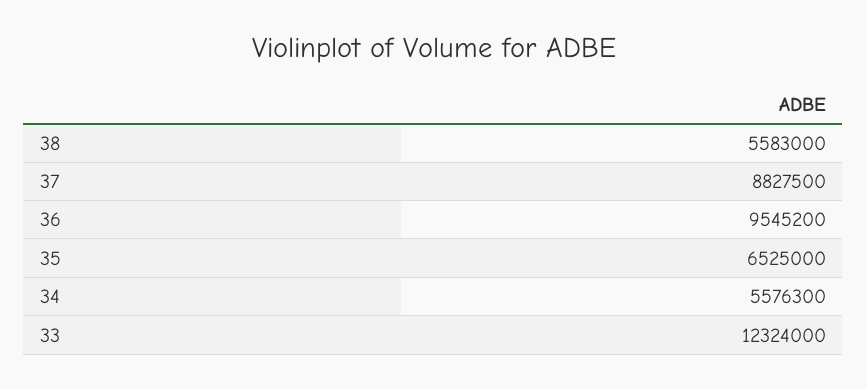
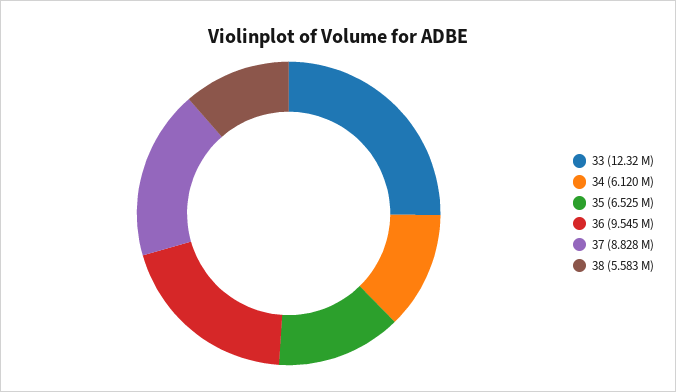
  {
    "38": 5583000,
    "37": 8827500,
    "36": 9545200,
    "35": 6525000,
-   "34": 5576300,
+   "34": 6120000,
    "33": 12324000
  }

